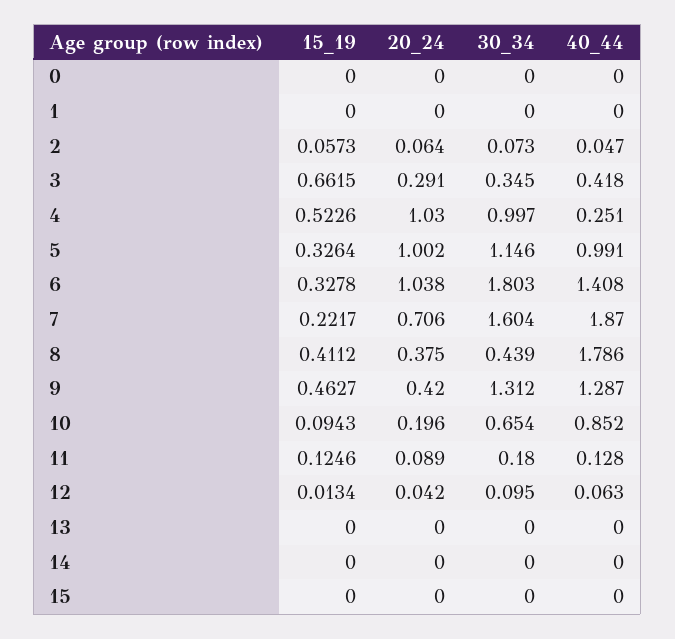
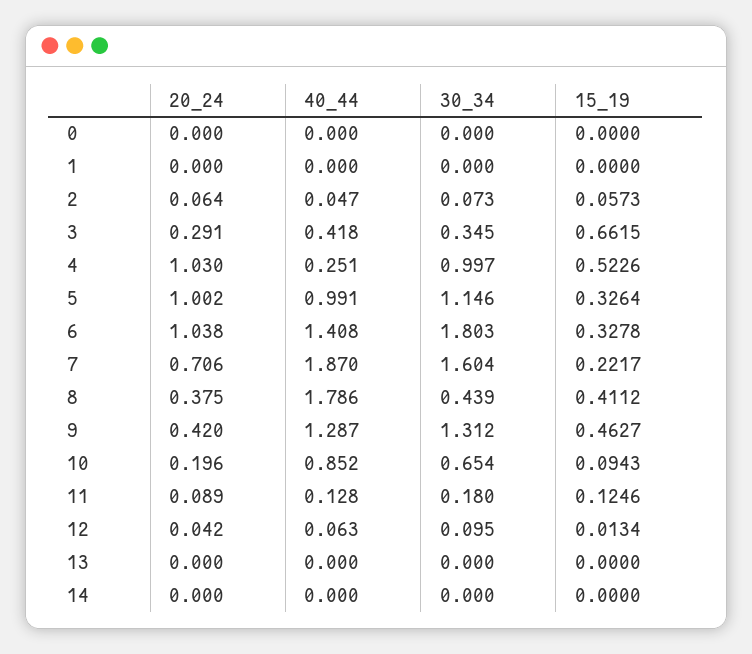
  {
    "15_19": {
      "0": 0,
      "1": 0,
      "2": 0.0573,
      "3": 0.6615,
      "4": 0.5226,
      "5": 0.3264,
      "6": 0.3278,
      "7": 0.2217,
      "8": 0.4112,
      "9": 0.4627,
      "10": 0.0943,
      "11": 0.1246,
      "12": 0.0134,
      "13": 0,
-     "14": 0,
+     "14": 0
-     "15": 0
    },
    "20_24": {
      "0": 0,
      "1": 0,
      "2": 0.064,
      "3": 0.291,
      "4": 1.03,
      "5": 1.002,
      "6": 1.038,
      "7": 0.706,
      "8": 0.375,
      "9": 0.42,
      "10": 0.196,
      "11": 0.089,
      "12": 0.042,
      "13": 0,
-     "14": 0,
+     "14": 0
-     "15": 0
    },
    "30_34": {
      "0": 0,
      "1": 0,
      "2": 0.073,
      "3": 0.345,
      "4": 0.997,
      "5": 1.146,
      "6": 1.803,
      "7": 1.604,
      "8": 0.439,
      "9": 1.312,
      "10": 0.654,
      "11": 0.18,
      "12": 0.095,
      "13": 0,
-     "14": 0,
+     "14": 0
-     "15": 0
    },
    "40_44": {
      "0": 0,
      "1": 0,
      "2": 0.047,
      "3": 0.418,
      "4": 0.251,
      "5": 0.991,
      "6": 1.408,
      "7": 1.87,
      "8": 1.786,
      "9": 1.287,
      "10": 0.852,
      "11": 0.128,
      "12": 0.063,
      "13": 0,
-     "14": 0,
+     "14": 0
-     "15": 0
    }
  }

